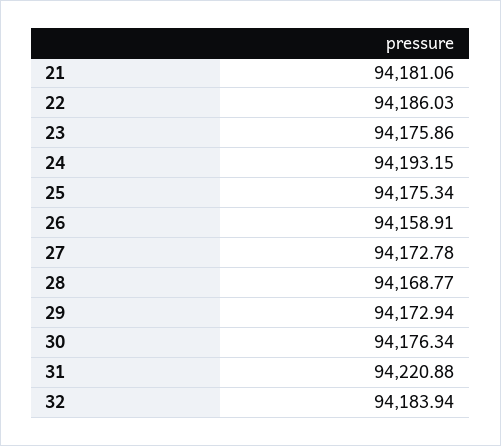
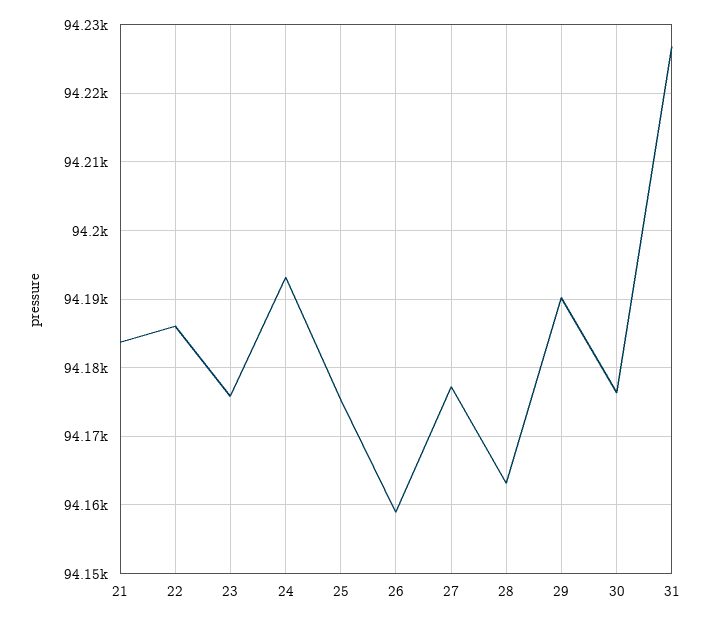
  {
-   "21": 94181.06,
+   "21": 94184,
    "22": 94186.03,
    "23": 94175.86,
    "24": 94193.15,
    "25": 94175.34,
    "26": 94158.91,
-   "27": 94172.78,
+   "27": 94177,
-   "28": 94168.77,
+   "28": 94163,
-   "29": 94172.94,
+   "29": 94190,
    "30": 94176.34,
-   "31": 94220.88,
+   "31": 94227
-   "32": 94183.94
  }

